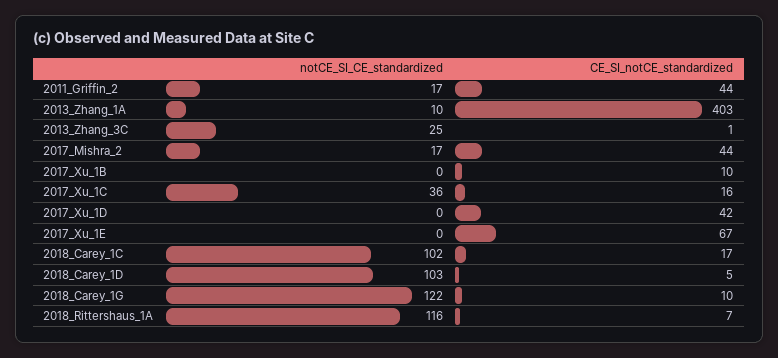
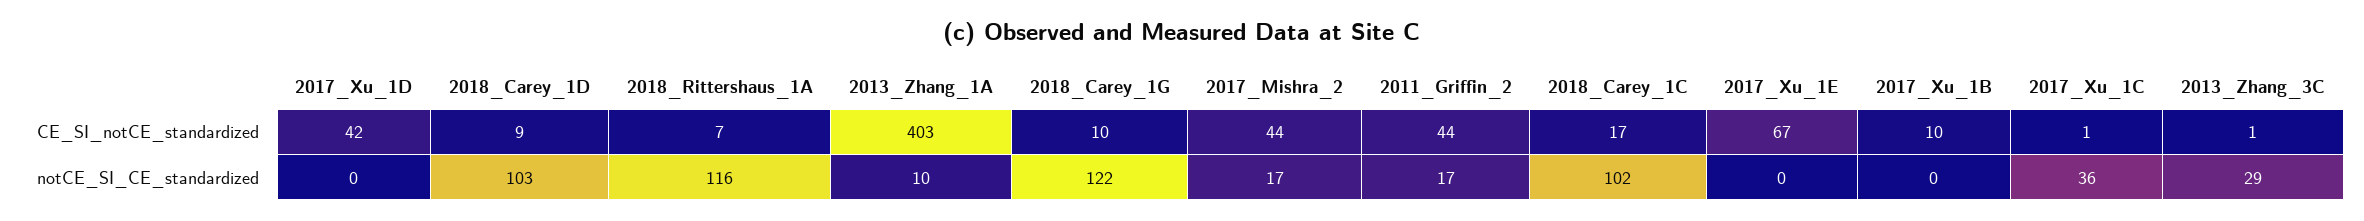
  {
    "notCE_SI_CE_standardized": {
      "2011_Griffin_2": 17,
      "2013_Zhang_1A": 10,
-     "2013_Zhang_3C": 25,
+     "2013_Zhang_3C": 29,
      "2017_Mishra_2": 17,
      "2017_Xu_1B": 0,
      "2017_Xu_1C": 36,
      "2017_Xu_1D": 0,
      "2017_Xu_1E": 0,
      "2018_Carey_1C": 102,
      "2018_Carey_1D": 103,
      "2018_Carey_1G": 122,
      "2018_Rittershaus_1A": 116
    },
    "CE_SI_notCE_standardized": {
      "2011_Griffin_2": 44,
      "2013_Zhang_1A": 403,
      "2013_Zhang_3C": 1,
      "2017_Mishra_2": 44,
      "2017_Xu_1B": 10,
-     "2017_Xu_1C": 16,
+     "2017_Xu_1C": 1,
      "2017_Xu_1D": 42,
      "2017_Xu_1E": 67,
      "2018_Carey_1C": 17,
-     "2018_Carey_1D": 5,
+     "2018_Carey_1D": 9,
      "2018_Carey_1G": 10,
      "2018_Rittershaus_1A": 7
    }
  }

